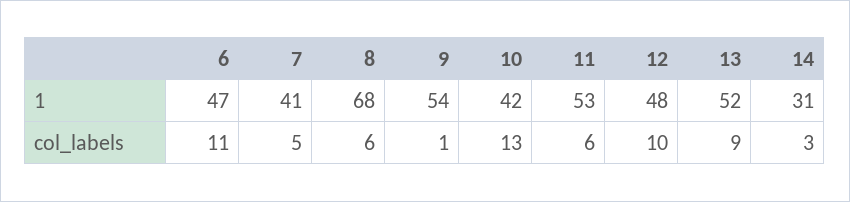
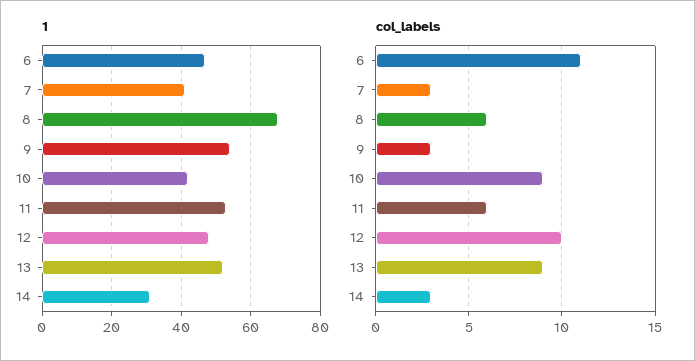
  {
    "1": {
      "6": 47,
      "7": 41,
      "8": 68,
      "9": 54,
      "10": 42,
      "11": 53,
      "12": 48,
      "13": 52,
      "14": 31
    },
    "col_labels": {
      "6": 11,
-     "7": 5,
+     "7": 3,
      "8": 6,
-     "9": 1,
+     "9": 3,
-     "10": 13,
+     "10": 9,
      "11": 6,
      "12": 10,
      "13": 9,
      "14": 3
    }
  }

